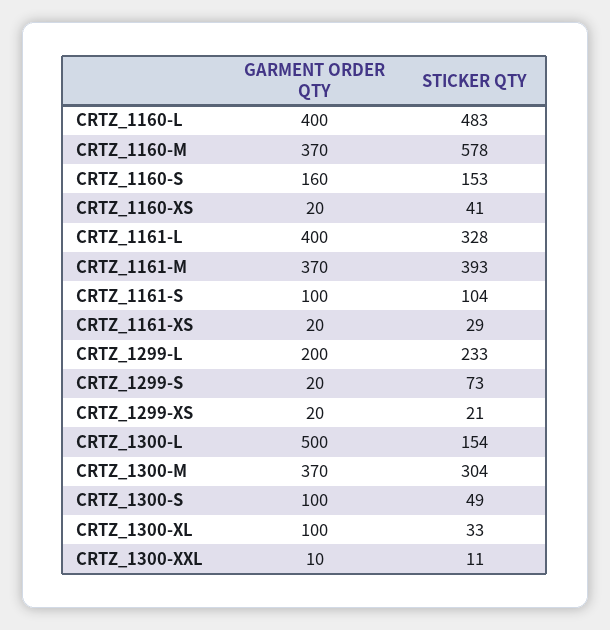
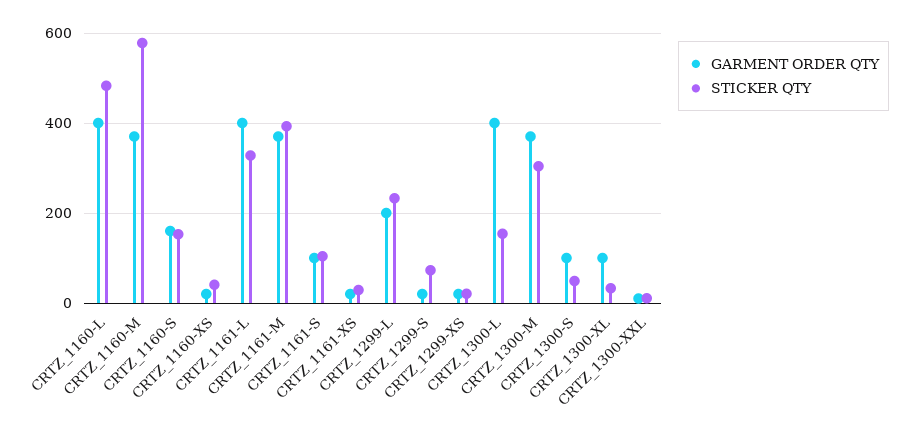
  {
    "GARMENT ORDER QTY": {
      "CRTZ_1160-L": 400,
      "CRTZ_1160-M": 370,
      "CRTZ_1160-S": 160,
      "CRTZ_1160-XS": 20,
      "CRTZ_1161-L": 400,
      "CRTZ_1161-M": 370,
      "CRTZ_1161-S": 100,
      "CRTZ_1161-XS": 20,
      "CRTZ_1299-L": 200,
      "CRTZ_1299-S": 20,
      "CRTZ_1299-XS": 20,
-     "CRTZ_1300-L": 500,
+     "CRTZ_1300-L": 400,
      "CRTZ_1300-M": 370,
      "CRTZ_1300-S": 100,
      "CRTZ_1300-XL": 100,
      "CRTZ_1300-XXL": 10
    },
    "STICKER QTY": {
      "CRTZ_1160-L": 483,
      "CRTZ_1160-M": 578,
      "CRTZ_1160-S": 153,
      "CRTZ_1160-XS": 41,
      "CRTZ_1161-L": 328,
      "CRTZ_1161-M": 393,
      "CRTZ_1161-S": 104,
      "CRTZ_1161-XS": 29,
      "CRTZ_1299-L": 233,
      "CRTZ_1299-S": 73,
      "CRTZ_1299-XS": 21,
      "CRTZ_1300-L": 154,
      "CRTZ_1300-M": 304,
      "CRTZ_1300-S": 49,
      "CRTZ_1300-XL": 33,
      "CRTZ_1300-XXL": 11
    }
  }

